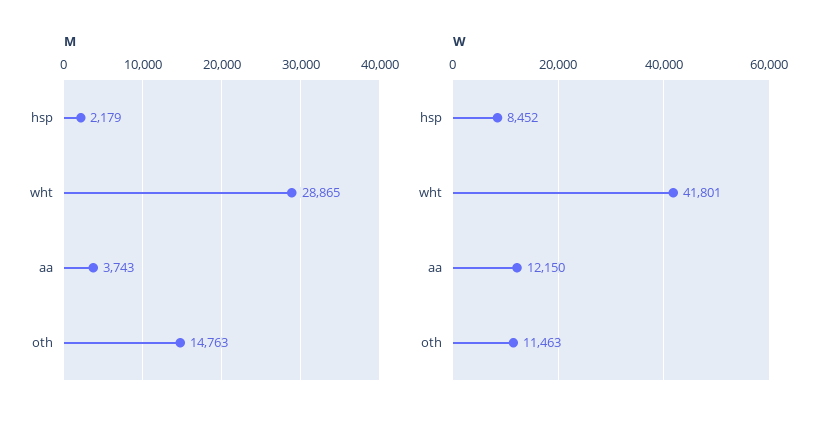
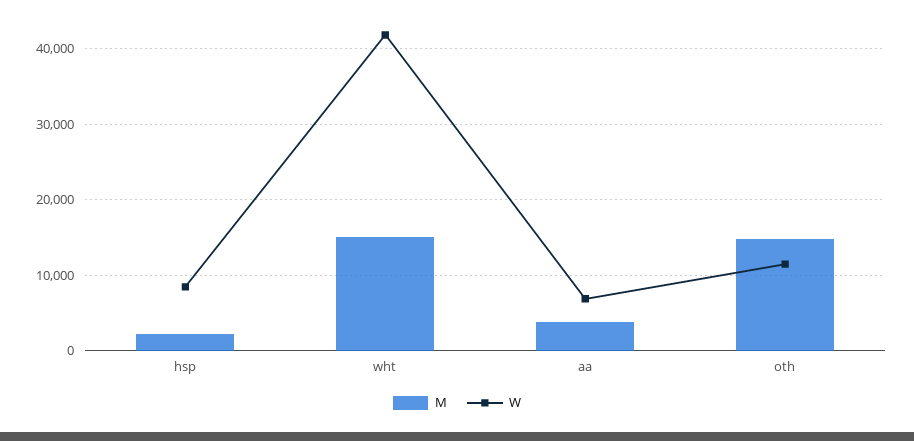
  {
    "M": {
      "hsp": 2179,
-     "wht": 28865,
+     "wht": 15000,
      "aa": 3743,
      "oth": 14763
    },
    "W": {
      "hsp": 8452,
      "wht": 41801,
-     "aa": 12150,
+     "aa": 7000,
      "oth": 11463
    }
  }

